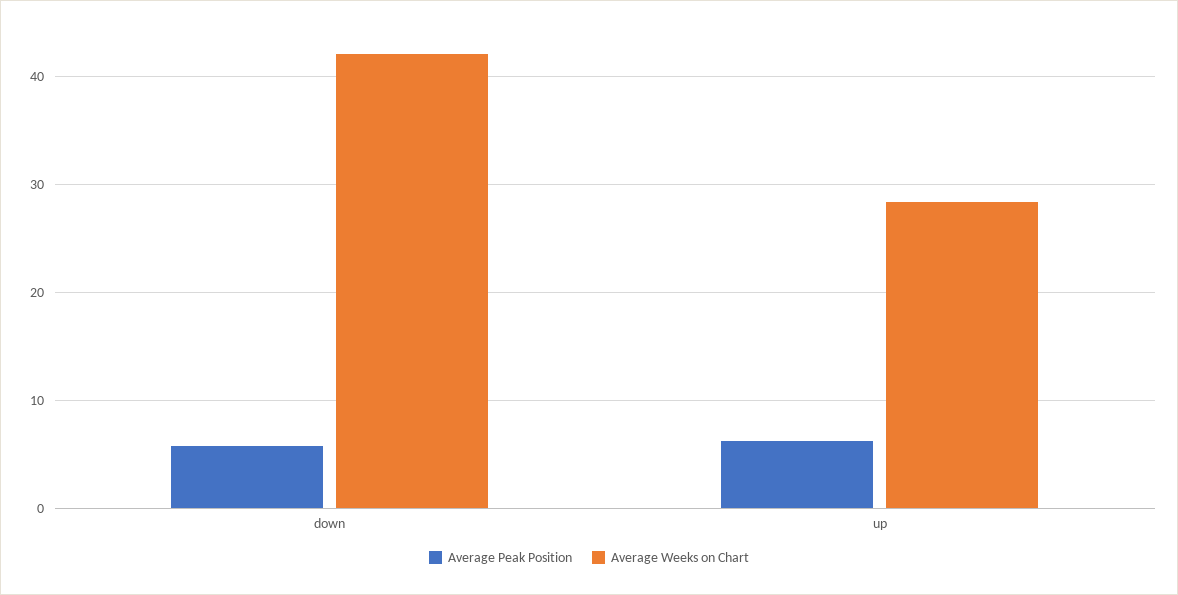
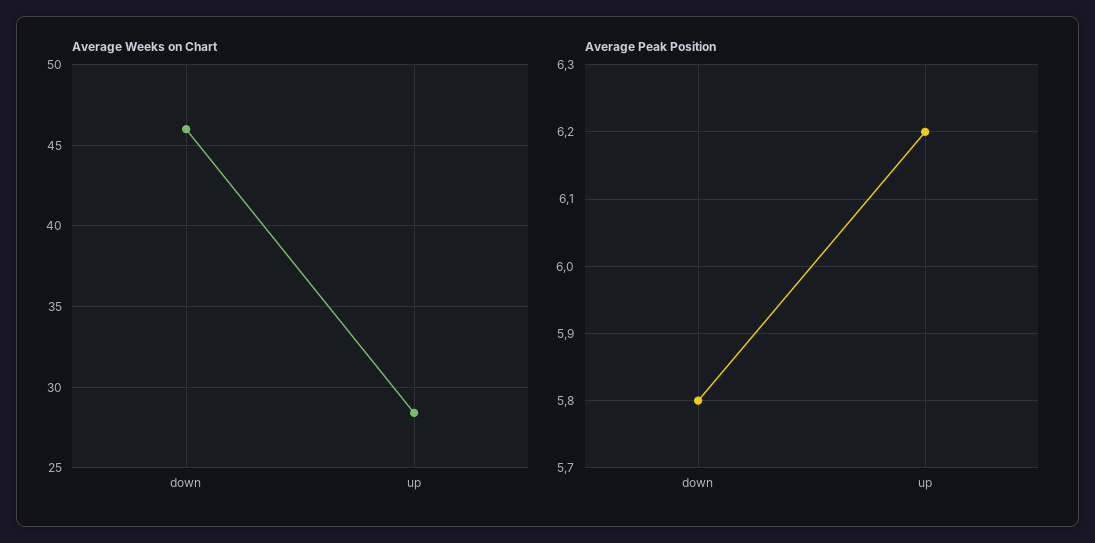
  {
    "Average Peak Position": {
      "down": 5.8,
      "up": 6.2
    },
    "Average Weeks on Chart": {
-     "down": 42,
+     "down": 46,
      "up": 28.5
    }
  }

